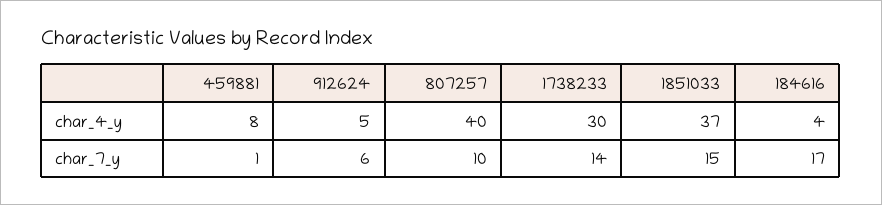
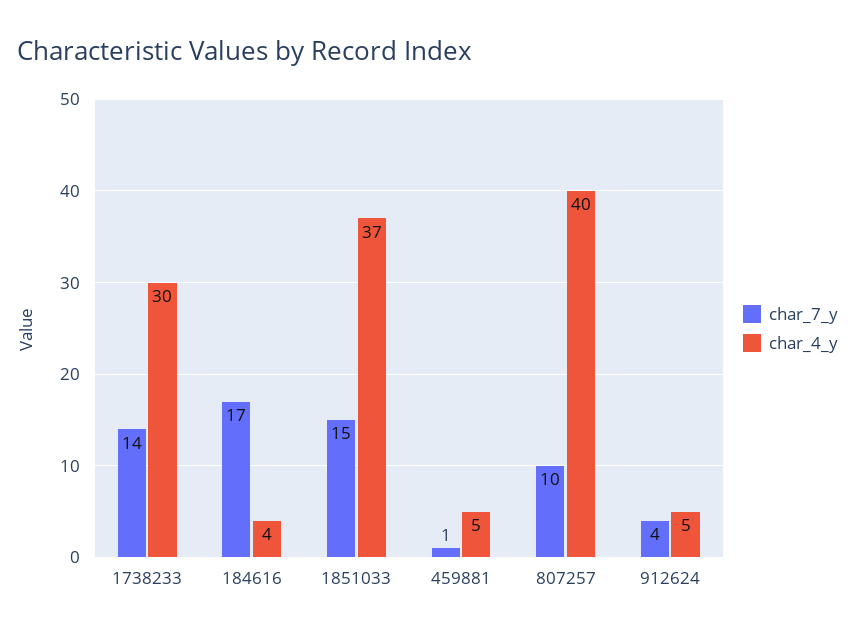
  {
    "char_4_y": {
-     "459881": 8,
+     "459881": 5,
      "912624": 5,
      "807257": 40,
      "1738233": 30,
      "1851033": 37,
      "184616": 4
    },
    "char_7_y": {
      "459881": 1,
-     "912624": 6,
+     "912624": 4,
      "807257": 10,
      "1738233": 14,
      "1851033": 15,
      "184616": 17
    }
  }

